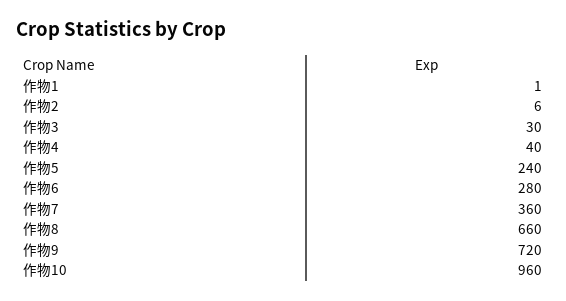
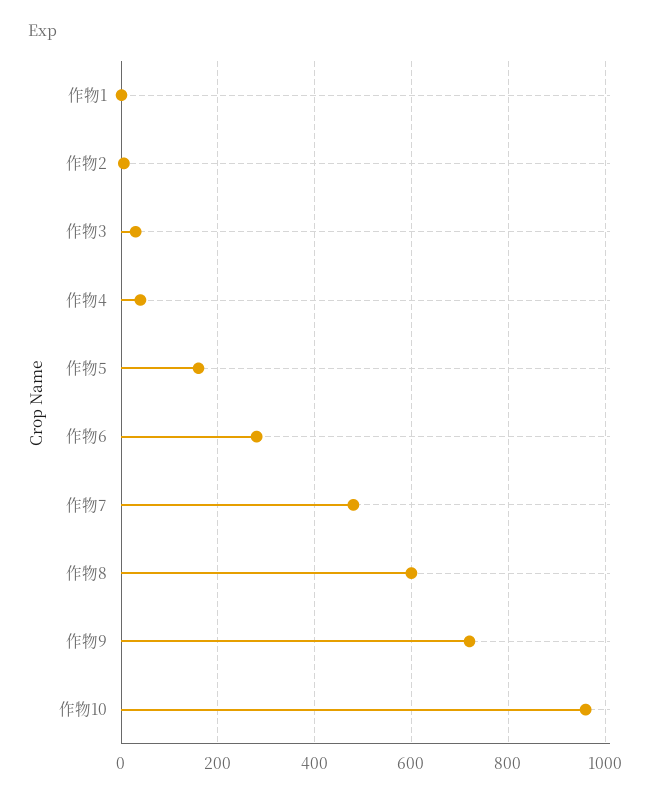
  {
    "作物1": 1,
    "作物2": 6,
    "作物3": 30,
    "作物4": 40,
-   "作物5": 240,
+   "作物5": 160,
    "作物6": 280,
-   "作物7": 360,
+   "作物7": 480,
-   "作物8": 660,
+   "作物8": 600,
    "作物9": 720,
    "作物10": 960
  }

